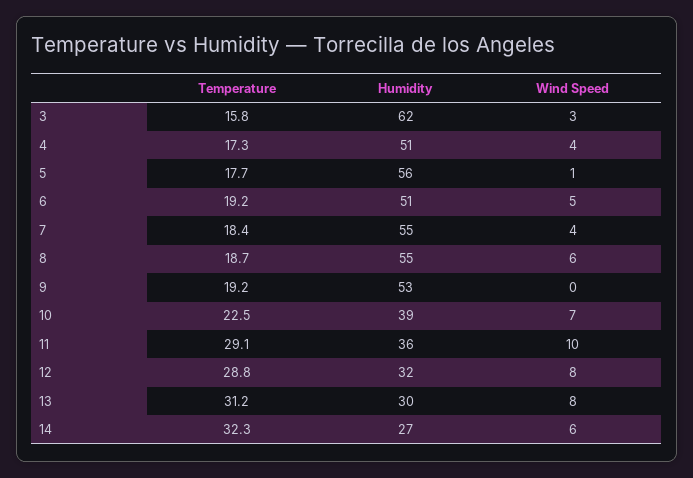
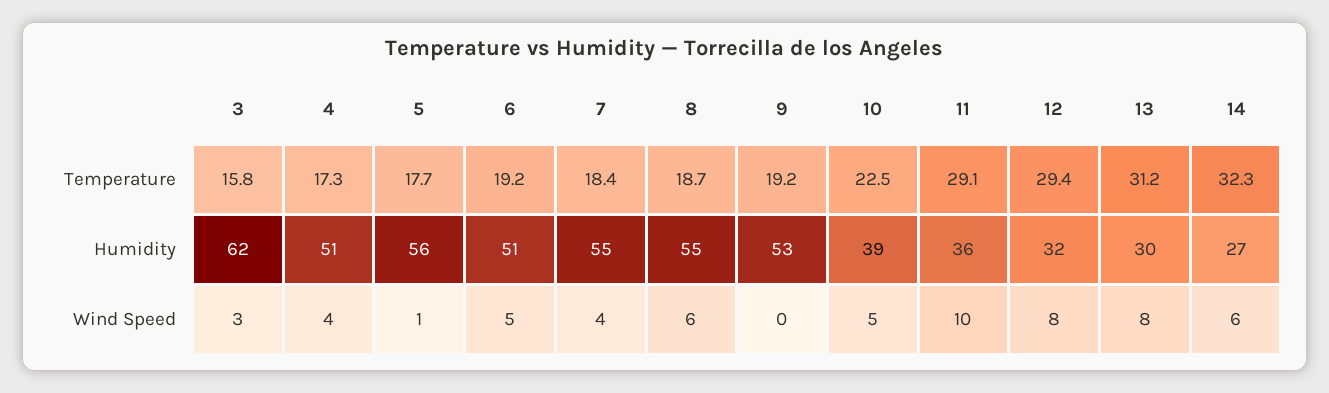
  {
    "Temperature": {
      "3": 15.8,
      "4": 17.3,
      "5": 17.7,
      "6": 19.2,
      "7": 18.4,
      "8": 18.7,
      "9": 19.2,
      "10": 22.5,
      "11": 29.1,
-     "12": 28.8,
+     "12": 29.4,
      "13": 31.2,
      "14": 32.3
    },
    "Humidity": {
      "3": 62,
      "4": 51,
      "5": 56,
      "6": 51,
      "7": 55,
      "8": 55,
      "9": 53,
      "10": 39,
      "11": 36,
      "12": 32,
      "13": 30,
      "14": 27
    },
    "Wind Speed": {
      "3": 3,
      "4": 4,
      "5": 1,
      "6": 5,
      "7": 4,
      "8": 6,
      "9": 0,
-     "10": 7,
+     "10": 5,
      "11": 10,
      "12": 8,
      "13": 8,
      "14": 6
    }
  }

